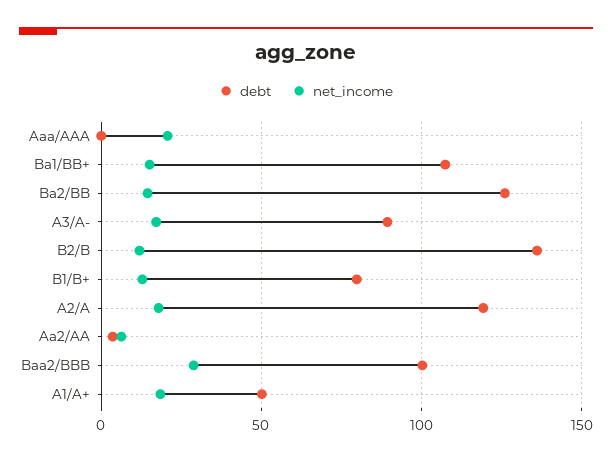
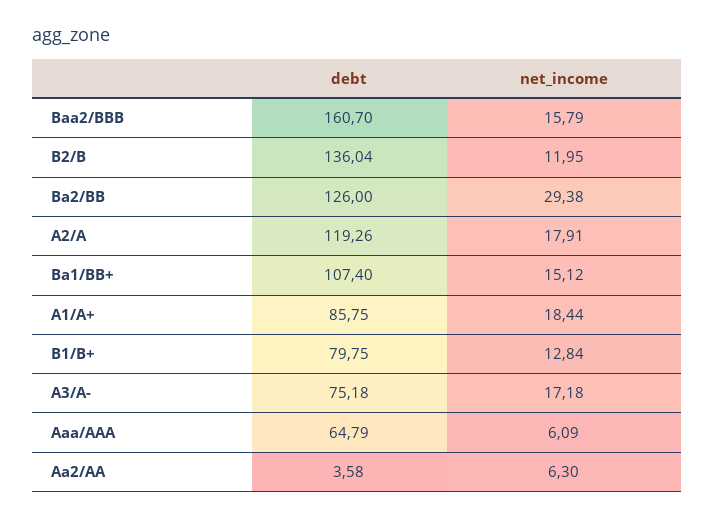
  {
    "debt": {
-     "Aaa/AAA": 0,
+     "Aaa/AAA": 64.79,
      "Ba1/BB+": 107.4,
      "Ba2/BB": 126,
-     "A3/A-": 90,
+     "A3/A-": 75.18,
      "B2/B": 136.04,
      "B1/B+": 79.75,
      "A2/A": 119.26,
      "Aa2/AA": 3.58,
-     "Baa2/BBB": 100,
+     "Baa2/BBB": 160.7,
-     "A1/A+": 50
+     "A1/A+": 85.75
    },
    "net_income": {
-     "Aaa/AAA": 20,
+     "Aaa/AAA": 6.09,
      "Ba1/BB+": 15.12,
-     "Ba2/BB": 15,
+     "Ba2/BB": 29.38,
      "A3/A-": 17.18,
      "B2/B": 11.95,
      "B1/B+": 12.84,
      "A2/A": 17.91,
      "Aa2/AA": 6.3,
-     "Baa2/BBB": 30,
+     "Baa2/BBB": 15.79,
      "A1/A+": 18.44
    }
  }

